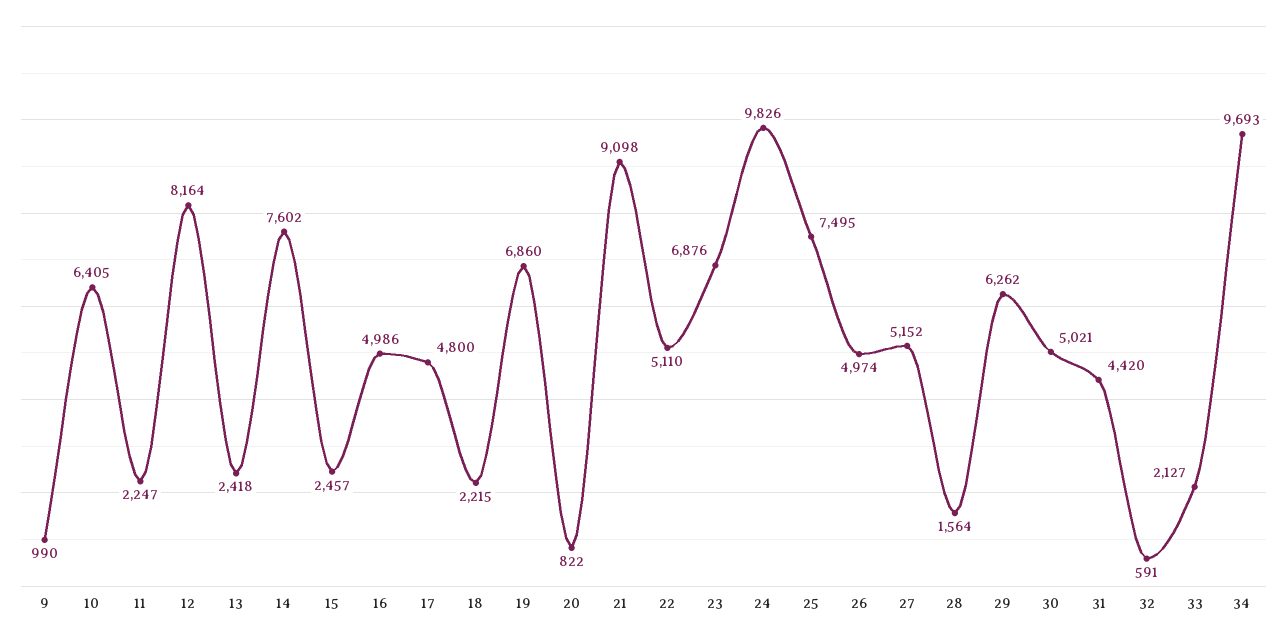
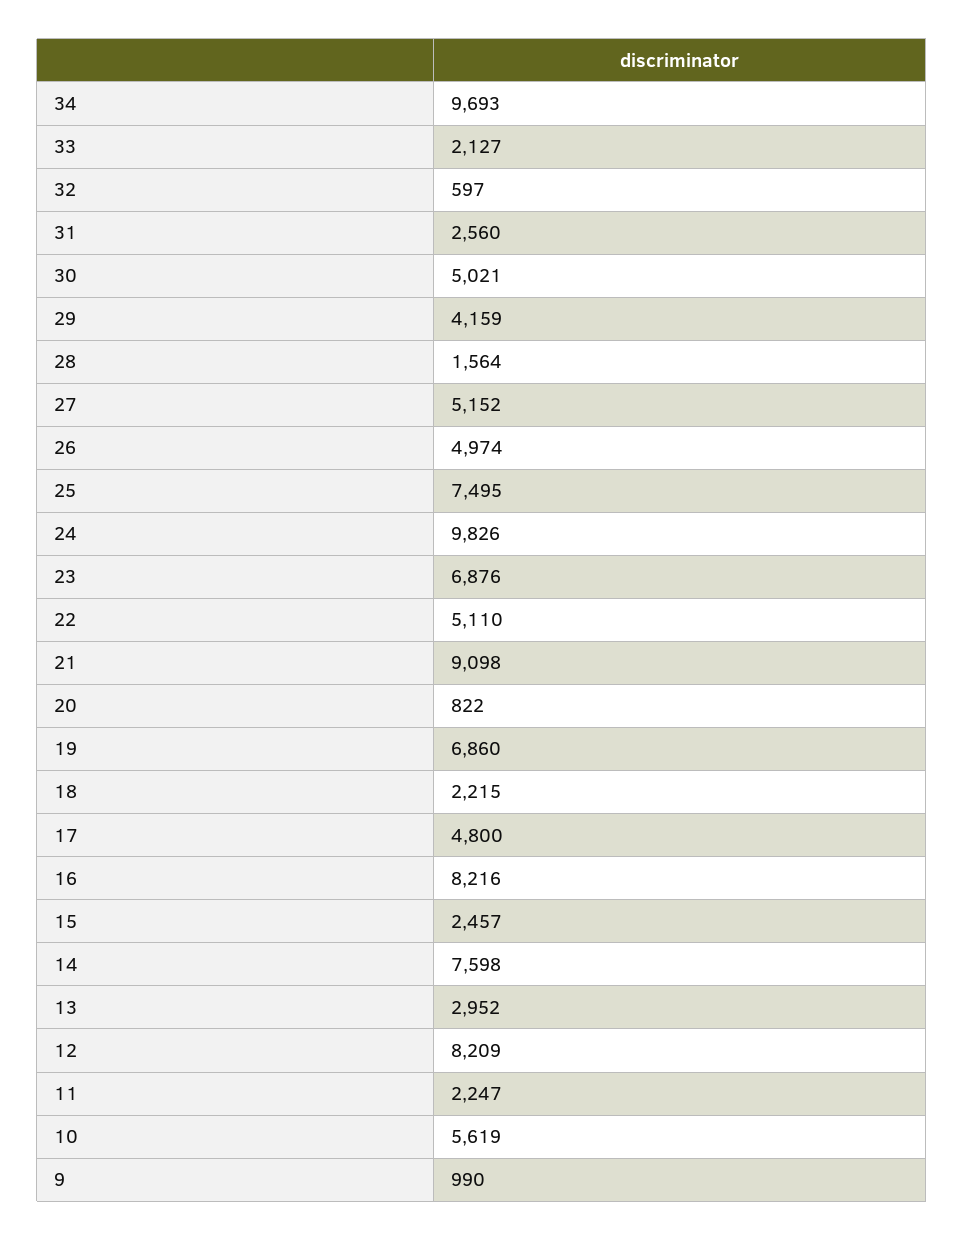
  {
    "9": 990,
-   "10": 6405,
+   "10": 5619,
    "11": 2247,
-   "12": 8164,
+   "12": 8209,
-   "13": 2418,
+   "13": 2952,
-   "14": 7602,
+   "14": 7598,
    "15": 2457,
-   "16": 4986,
+   "16": 8216,
    "17": 4800,
    "18": 2215,
    "19": 6860,
    "20": 822,
    "21": 9098,
    "22": 5110,
    "23": 6876,
    "24": 9826,
    "25": 7495,
    "26": 4974,
    "27": 5152,
    "28": 1564,
-   "29": 6262,
+   "29": 4159,
    "30": 5021,
-   "31": 4420,
+   "31": 2560,
-   "32": 591,
+   "32": 597,
    "33": 2127,
    "34": 9693
  }

